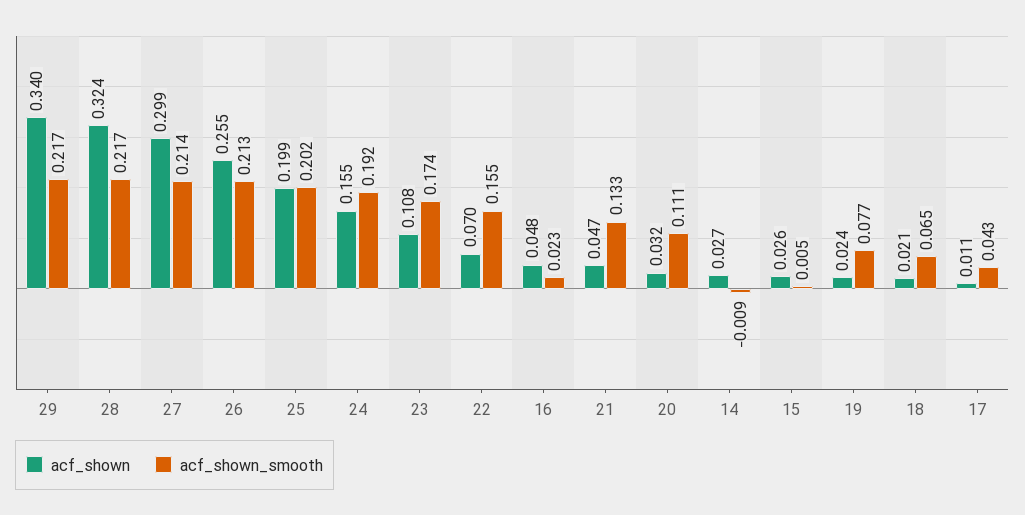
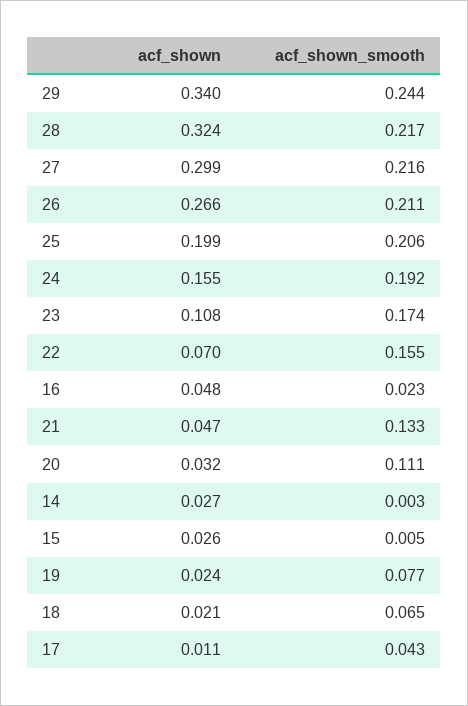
  {
    "acf_shown": {
      "29": 0.34,
      "28": 0.324,
      "27": 0.299,
-     "26": 0.255,
+     "26": 0.266,
      "25": 0.199,
      "24": 0.155,
      "23": 0.108,
      "22": 0.07,
      "16": 0.048,
      "21": 0.047,
      "20": 0.032,
      "14": 0.027,
      "15": 0.026,
      "19": 0.024,
      "18": 0.021,
      "17": 0.011
    },
    "acf_shown_smooth": {
-     "29": 0.217,
+     "29": 0.244,
      "28": 0.217,
-     "27": 0.214,
+     "27": 0.216,
-     "26": 0.213,
+     "26": 0.211,
-     "25": 0.202,
+     "25": 0.206,
      "24": 0.192,
      "23": 0.174,
      "22": 0.155,
      "16": 0.023,
      "21": 0.133,
      "20": 0.111,
-     "14": -0.009,
+     "14": 0.003,
      "15": 0.005,
      "19": 0.077,
      "18": 0.065,
      "17": 0.043
    }
  }

